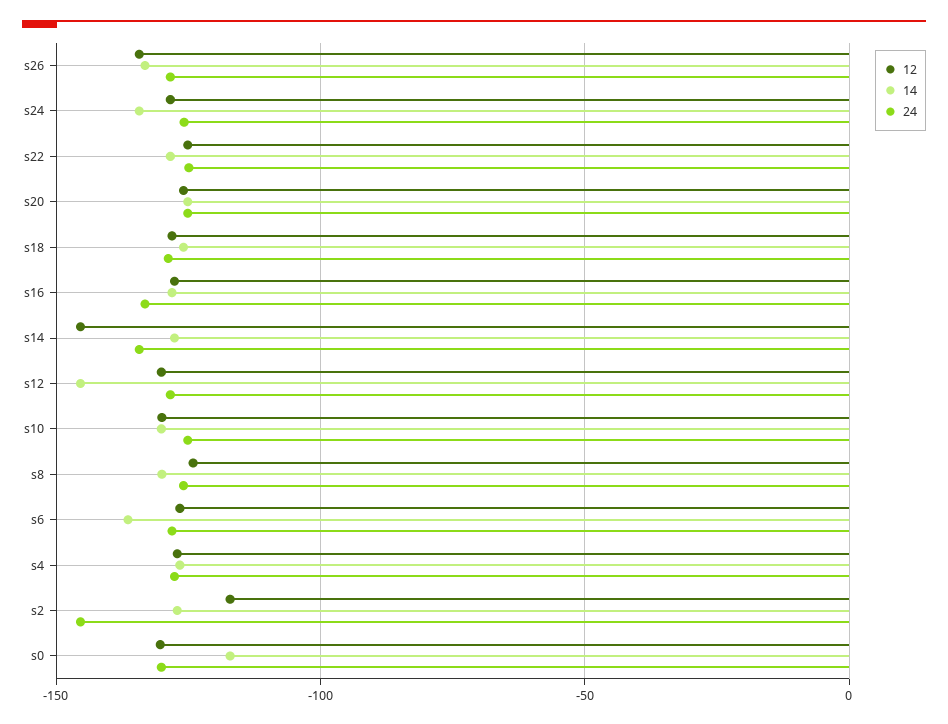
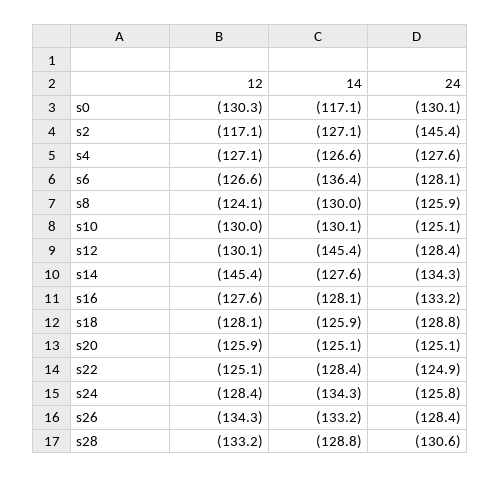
  {
    "12": {
      "s26": -134.3,
      "s24": -128.4,
      "s22": -125.1,
      "s20": -125.9,
      "s18": -128.1,
      "s16": -127.6,
      "s14": -145.4,
      "s12": -130.1,
      "s10": -130,
      "s8": -124.1,
      "s6": -126.6,
      "s4": -127.1,
      "s2": -117.1,
-     "s0": -130.3
+     "s0": -130.3,
+     "s28": -133.2
    },
    "14": {
      "s26": -133.2,
      "s24": -134.3,
      "s22": -128.4,
      "s20": -125.1,
      "s18": -125.9,
      "s16": -128.1,
      "s14": -127.6,
      "s12": -145.4,
      "s10": -130.1,
      "s8": -130,
      "s6": -136.4,
      "s4": -126.6,
      "s2": -127.1,
-     "s0": -117.1
+     "s0": -117.1,
+     "s28": -128.8
    },
    "24": {
      "s26": -128.4,
      "s24": -125.8,
      "s22": -124.9,
      "s20": -125.1,
      "s18": -128.8,
      "s16": -133.2,
      "s14": -134.3,
      "s12": -128.4,
      "s10": -125.1,
      "s8": -125.9,
      "s6": -128.1,
      "s4": -127.6,
      "s2": -145.4,
-     "s0": -130.1
+     "s0": -130.1,
+     "s28": -130.6
    }
  }

